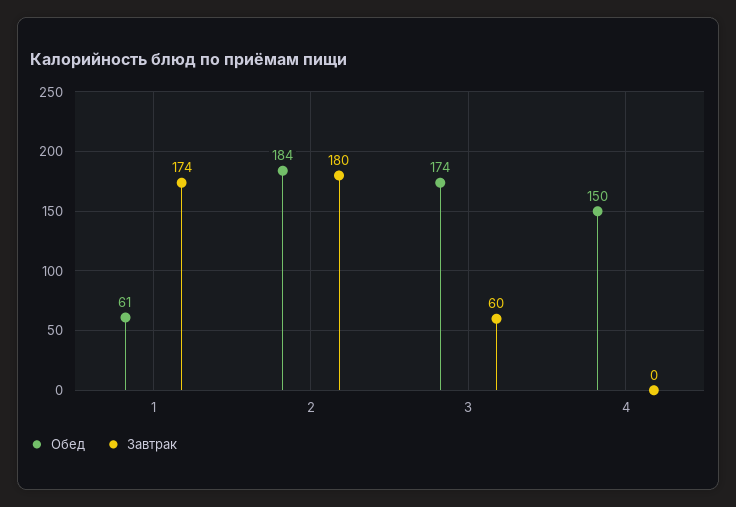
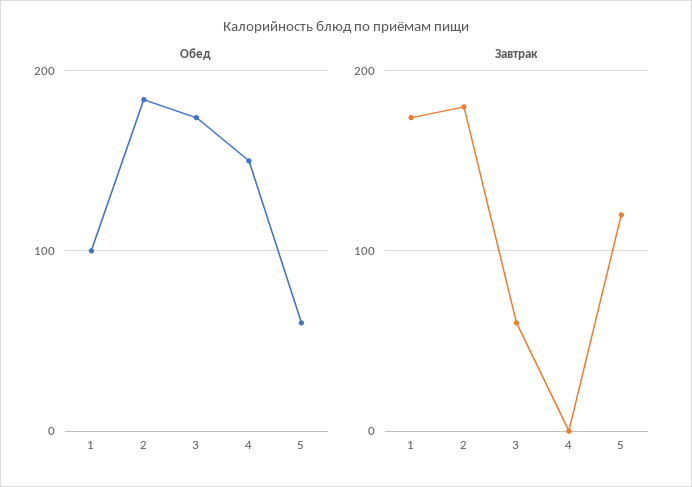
  {
    "Обед": {
-     "1": 61,
+     "1": 100,
      "2": 184,
      "3": 174,
-     "4": 150
+     "4": 150,
+     "5": 60
    },
    "Завтрак": {
      "1": 174,
      "2": 180,
      "3": 60,
-     "4": 0
+     "4": 0,
+     "5": 120
    }
  }

